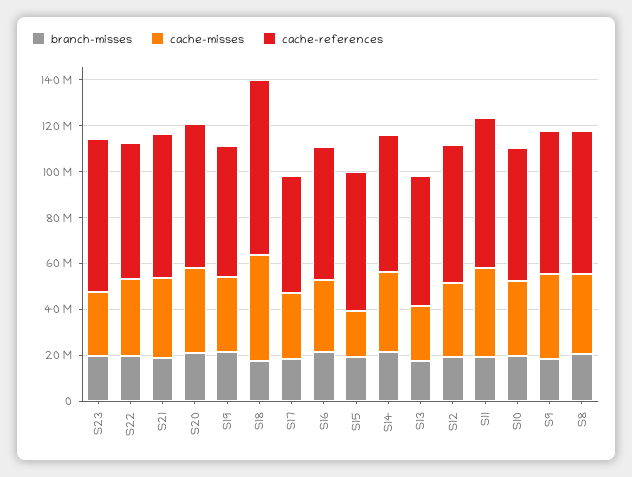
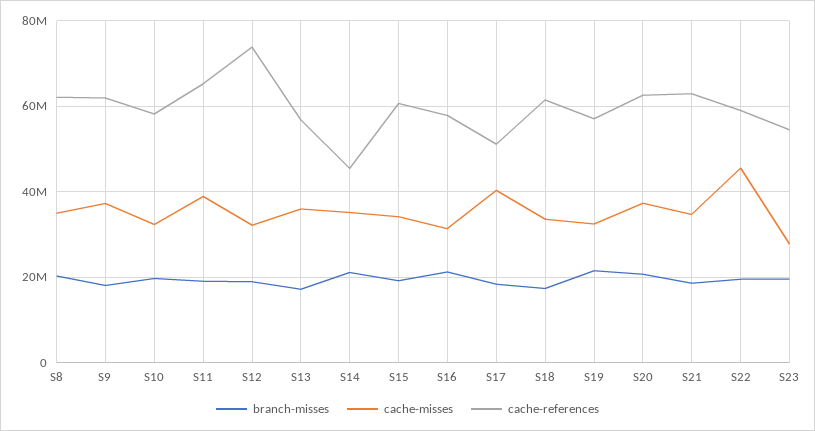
  {
    "branch-misses": {
      "S23": 20000000,
      "S22": 20000000,
      "S21": 18000000,
      "S20": 20000000,
      "S19": 22000000,
      "S18": 18000000,
      "S17": 18000000,
      "S16": 22000000,
      "S15": 20000000,
      "S14": 22000000,
      "S13": 18000000,
      "S12": 20000000,
      "S11": 20000000,
      "S10": 20000000,
      "S9": 18000000,
      "S8": 20000000
    },
    "cache-misses": {
      "S23": 28000000,
-     "S22": 35000000,
+     "S22": 46000000,
      "S21": 34000000,
      "S20": 38000000,
      "S19": 32000000,
-     "S18": 45000000,
+     "S18": 34000000,
-     "S17": 30000000,
+     "S17": 40000000,
      "S16": 32000000,
-     "S15": 20000000,
+     "S15": 34000000,
      "S14": 36000000,
-     "S13": 25000000,
+     "S13": 36000000,
      "S12": 32000000,
      "S11": 38000000,
      "S10": 32000000,
      "S9": 38000000,
      "S8": 36000000
    },
    "cache-references": {
-     "S23": 65000000,
+     "S23": 54000000,
      "S22": 60000000,
      "S21": 62000000,
      "S20": 62000000,
      "S19": 58000000,
-     "S18": 75000000,
+     "S18": 62000000,
      "S17": 52000000,
      "S16": 58000000,
      "S15": 60000000,
-     "S14": 60000000,
+     "S14": 46000000,
      "S13": 56000000,
-     "S12": 60000000,
+     "S12": 74000000,
      "S11": 66000000,
      "S10": 58000000,
      "S9": 62000000,
      "S8": 62000000
    }
  }

